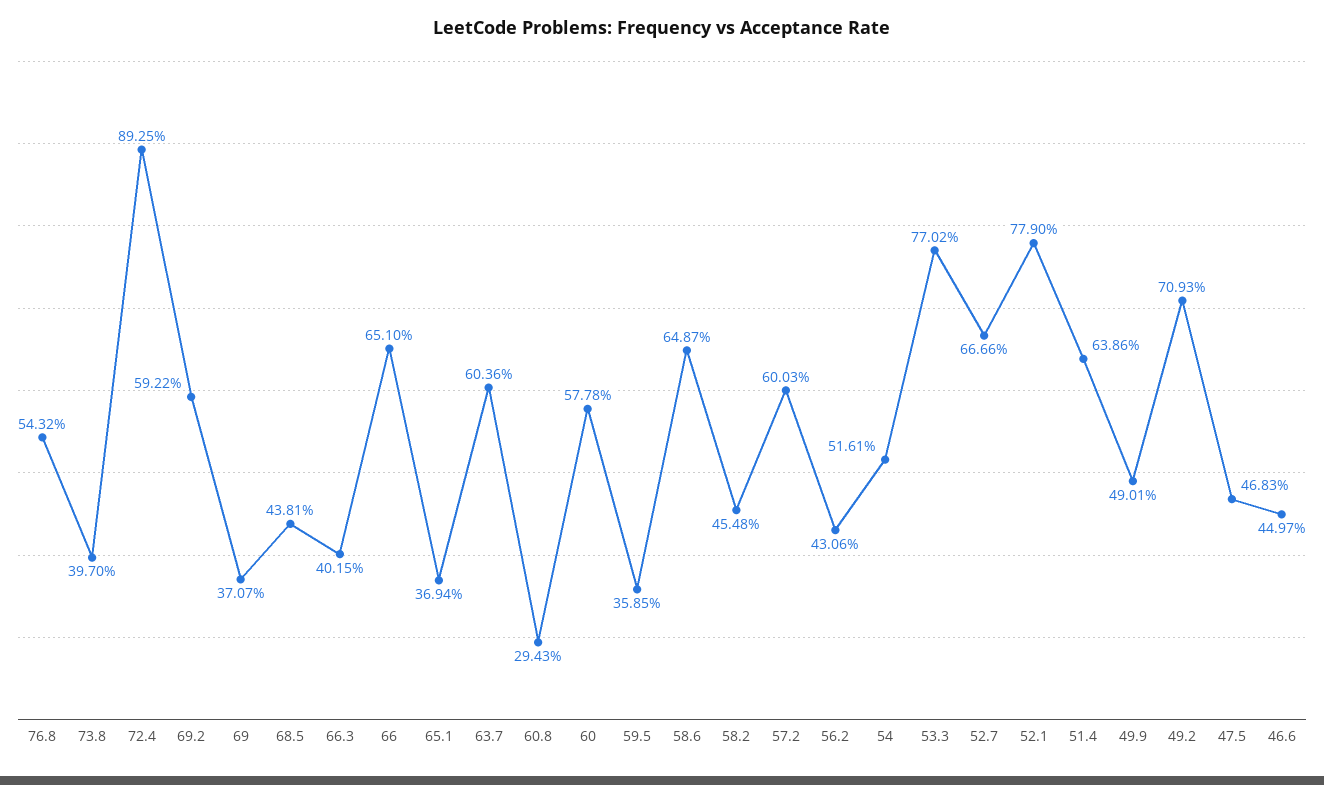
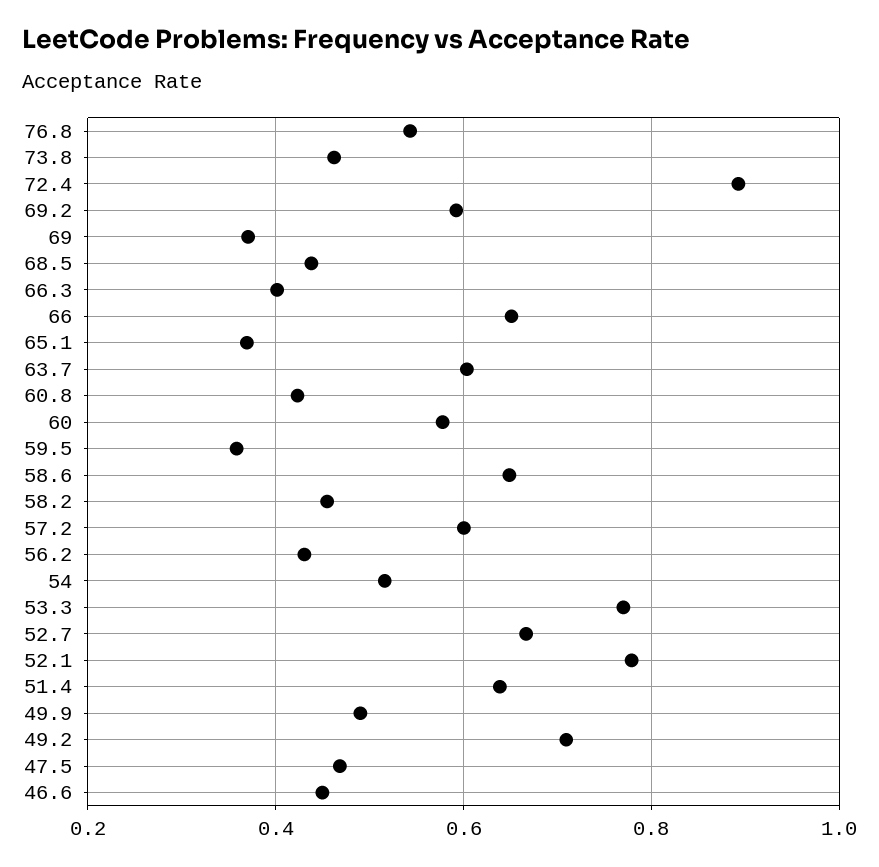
  {
    "76.8": 0.5432,
-   "73.8": 0.397,
+   "73.8": 0.46,
    "72.4": 0.8925,
    "69.2": 0.5922,
    "69": 0.3707,
    "68.5": 0.4381,
    "66.3": 0.4015,
    "66": 0.651,
    "65.1": 0.3694,
    "63.7": 0.6036,
-   "60.8": 0.2943,
+   "60.8": 0.42,
    "60": 0.5778,
    "59.5": 0.3585,
    "58.6": 0.6487,
    "58.2": 0.4548,
    "57.2": 0.6003,
    "56.2": 0.4306,
    "54": 0.5161,
    "53.3": 0.7702,
    "52.7": 0.6666,
    "52.1": 0.779,
    "51.4": 0.6386,
    "49.9": 0.4901,
    "49.2": 0.7093,
    "47.5": 0.4683,
    "46.6": 0.4497
  }

